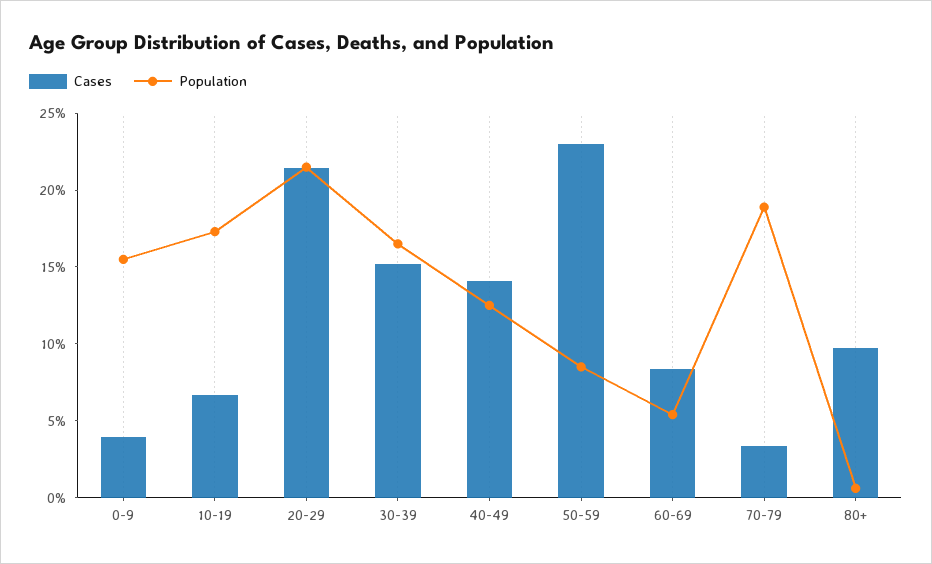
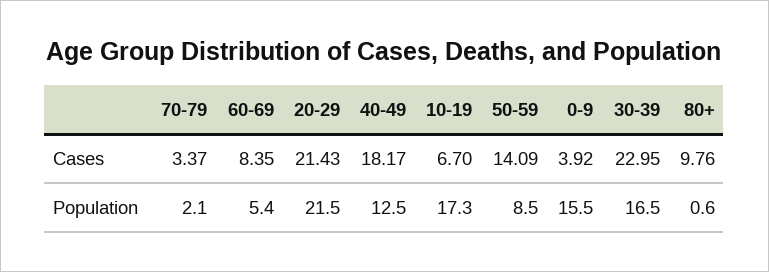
  {
    "Cases": {
      "0-9": 3.92,
      "10-19": 6.7,
      "20-29": 21.43,
-     "30-39": 15,
+     "30-39": 22.95,
-     "40-49": 14,
+     "40-49": 18.17,
-     "50-59": 23,
+     "50-59": 14.09,
      "60-69": 8.35,
      "70-79": 3.37,
      "80+": 9.76
    },
    "Population": {
      "0-9": 15.5,
      "10-19": 17.3,
      "20-29": 21.5,
      "30-39": 16.5,
      "40-49": 12.5,
      "50-59": 8.5,
      "60-69": 5.4,
-     "70-79": 19,
+     "70-79": 2.1,
      "80+": 0.6
    }
  }

